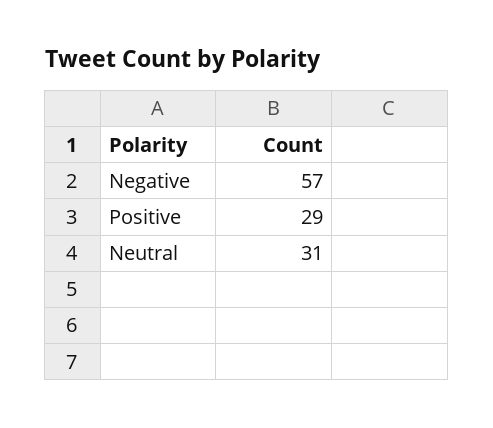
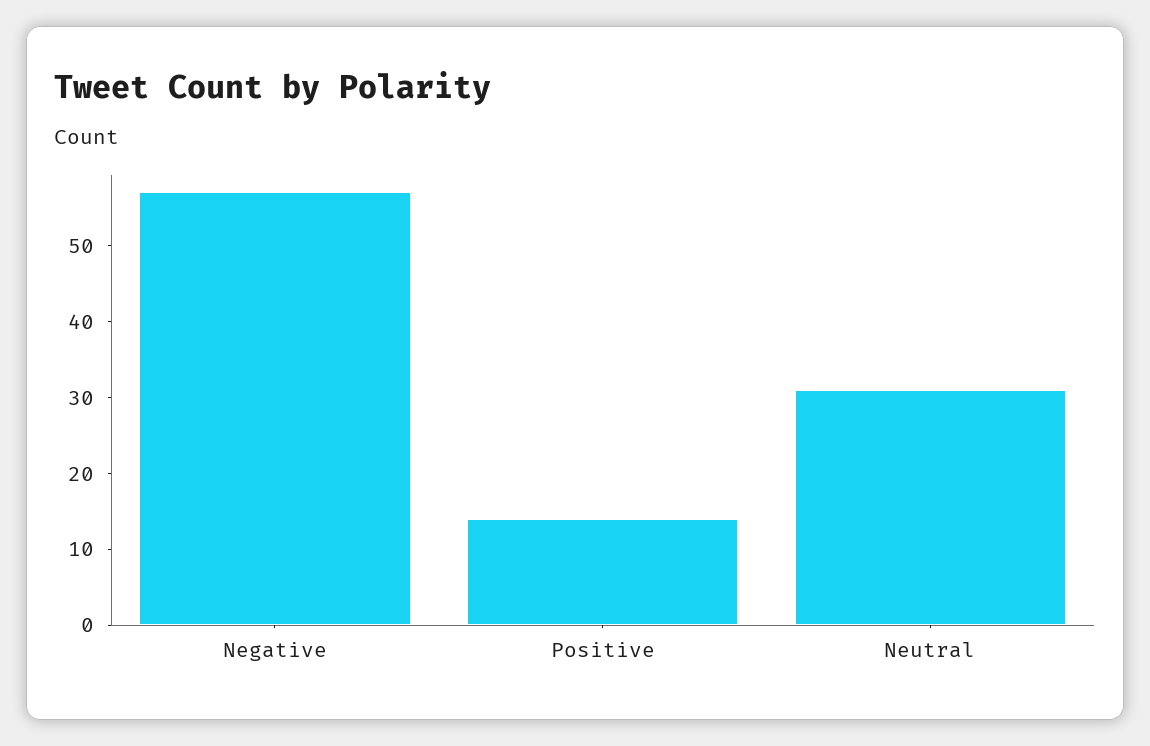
  {
    "Negative": 57,
-   "Positive": 29,
+   "Positive": 15,
    "Neutral": 31
  }

